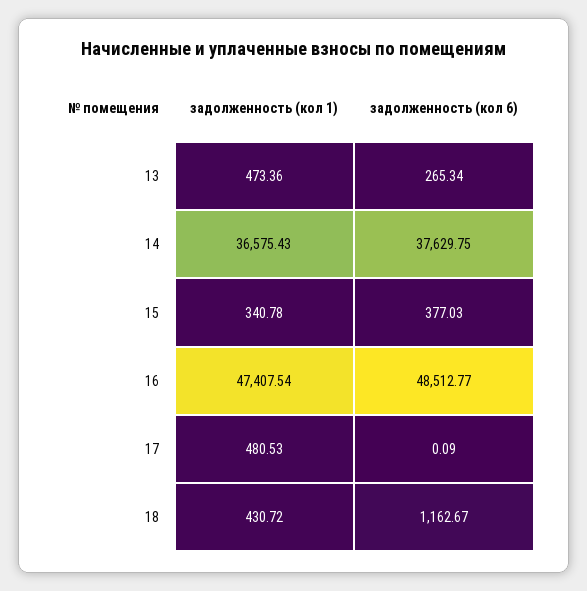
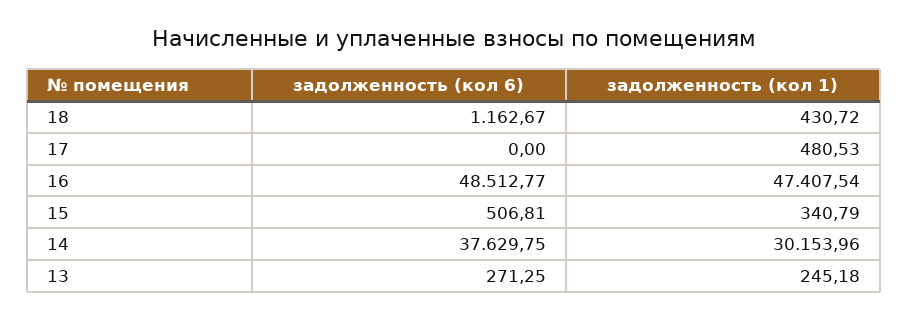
  {
    "задолженность (кол 1)": {
-     "13": 473.36,
+     "13": 245.18,
-     "14": 36575.43,
+     "14": 30153.96,
-     "15": 340.78,
+     "15": 340.79,
      "16": 47407.54,
      "17": 480.53,
      "18": 430.72
    },
    "задолженность (кол 6)": {
-     "13": 265.34,
+     "13": 271.25,
      "14": 37629.75,
-     "15": 377.03,
+     "15": 506.81,
      "16": 48512.77,
-     "17": 0.09,
+     "17": 0,
      "18": 1162.67
    }
  }

